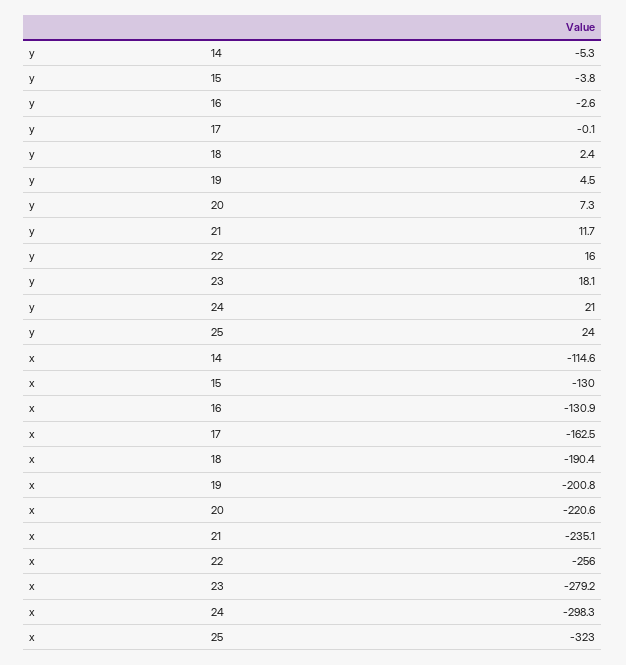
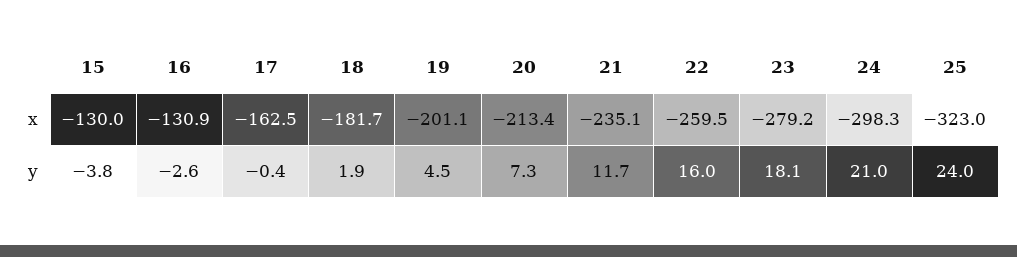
  {
    "y": {
-     "14": -5.3,
      "15": -3.8,
      "16": -2.6,
-     "17": -0.1,
+     "17": -0.4,
-     "18": 2.4,
+     "18": 1.9,
      "19": 4.5,
      "20": 7.3,
      "21": 11.7,
      "22": 16,
      "23": 18.1,
      "24": 21,
      "25": 24
    },
    "x": {
-     "14": -114.6,
      "15": -130,
      "16": -130.9,
      "17": -162.5,
-     "18": -190.4,
+     "18": -181.7,
-     "19": -200.8,
+     "19": -201.1,
-     "20": -220.6,
+     "20": -213.4,
      "21": -235.1,
-     "22": -256,
+     "22": -259.5,
      "23": -279.2,
      "24": -298.3,
      "25": -323
    }
  }

